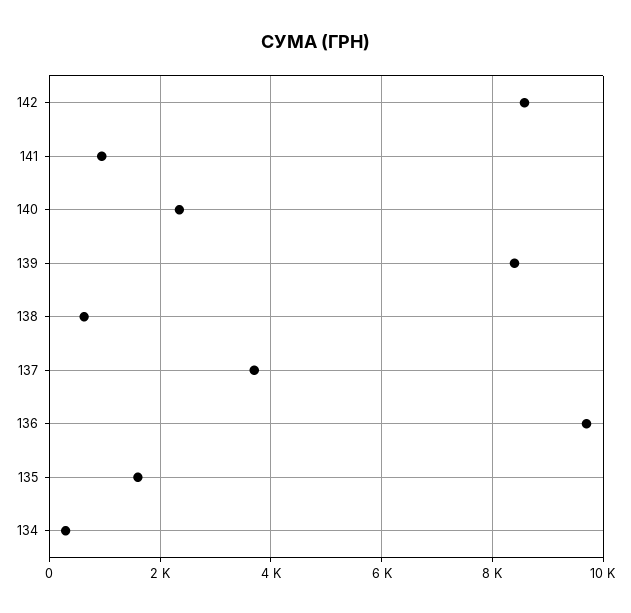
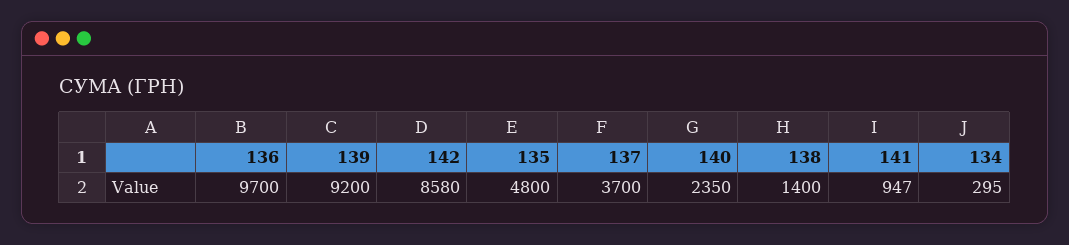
  {
    "142": 8580,
    "141": 947,
    "140": 2350,
-   "139": 8400,
+   "139": 9200,
-   "138": 600,
+   "138": 1400,
    "137": 3700,
    "136": 9700,
-   "135": 1600,
+   "135": 4800,
    "134": 295
  }

